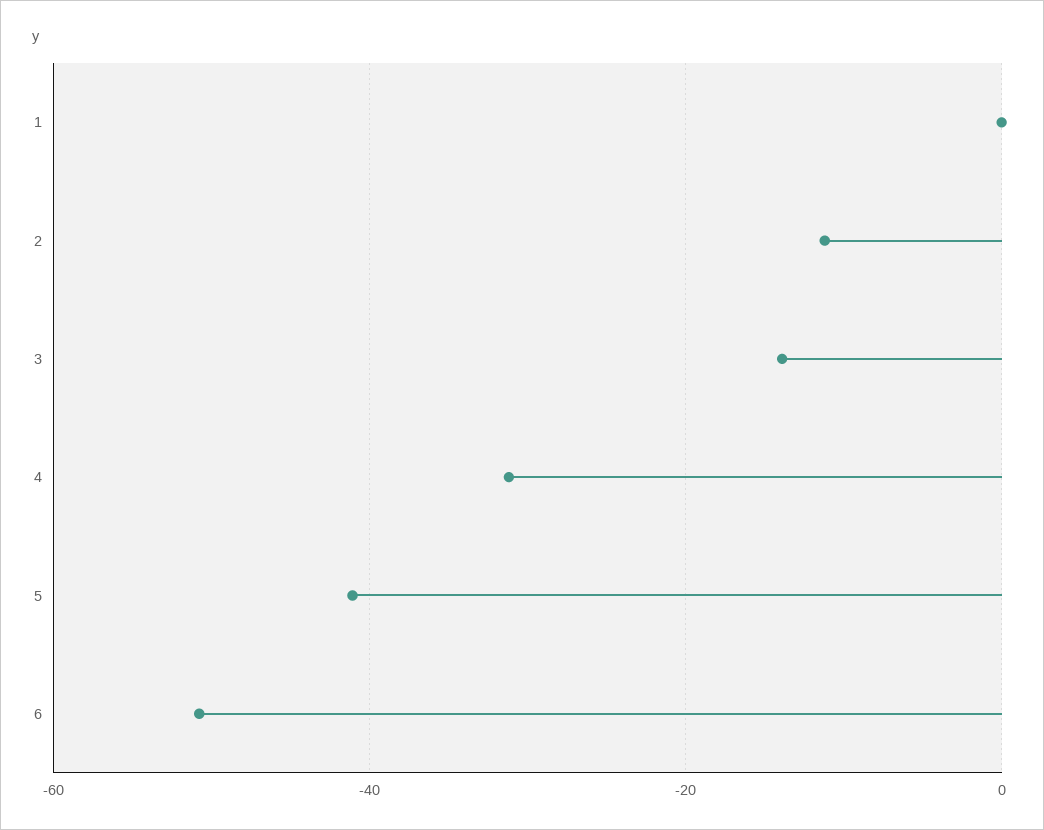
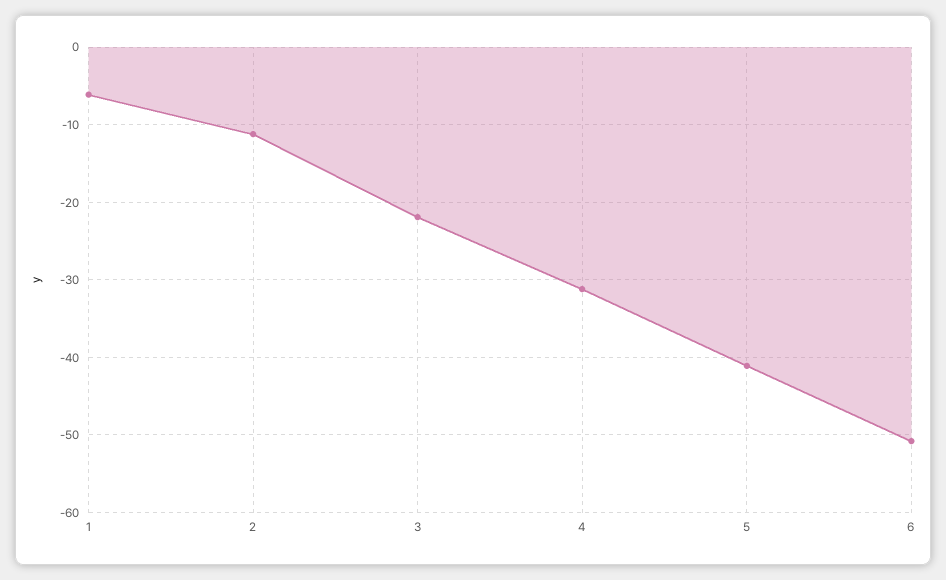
  {
-   "1": 0,
+   "1": -6,
    "2": -11,
-   "3": -14,
+   "3": -22,
    "4": -31,
    "5": -41,
    "6": -51
  }

